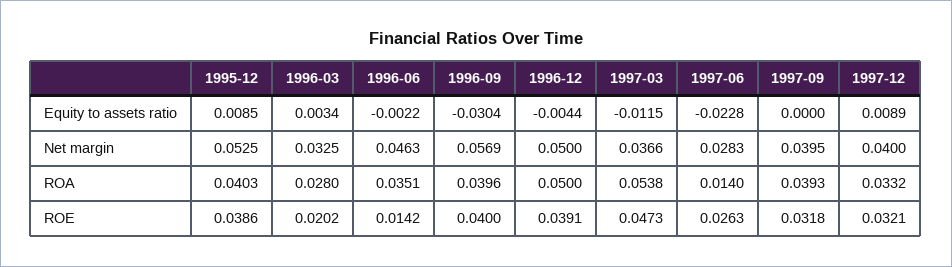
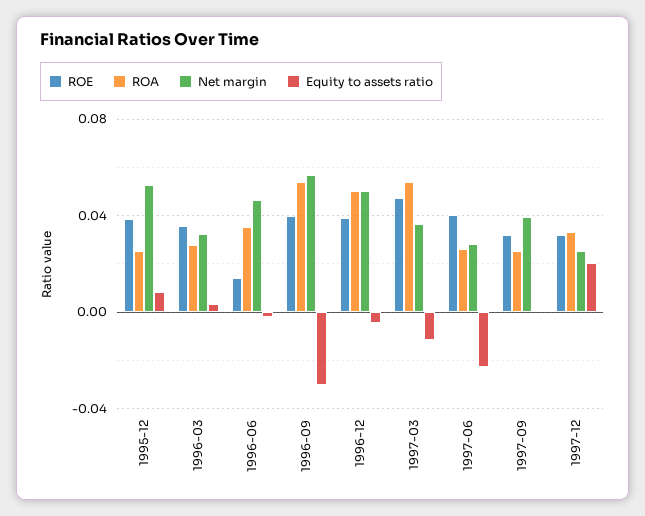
  {
    "Equity to assets ratio": {
      "1995-12": 0.0085,
      "1996-03": 0.0034,
      "1996-06": -0.0022,
      "1996-09": -0.0304,
      "1996-12": -0.0044,
      "1997-03": -0.0115,
      "1997-06": -0.0228,
      "1997-09": 0,
-     "1997-12": 0.0089
+     "1997-12": 0.02
    },
    "Net margin": {
      "1995-12": 0.0525,
      "1996-03": 0.0325,
      "1996-06": 0.0463,
      "1996-09": 0.0569,
      "1996-12": 0.05,
      "1997-03": 0.0366,
      "1997-06": 0.0283,
      "1997-09": 0.0395,
-     "1997-12": 0.04
+     "1997-12": 0.025
    },
    "ROA": {
-     "1995-12": 0.0403,
+     "1995-12": 0.025,
      "1996-03": 0.028,
      "1996-06": 0.0351,
-     "1996-09": 0.0396,
+     "1996-09": 0.055,
      "1996-12": 0.05,
      "1997-03": 0.0538,
-     "1997-06": 0.014,
+     "1997-06": 0.025,
-     "1997-09": 0.0393,
+     "1997-09": 0.025,
      "1997-12": 0.0332
    },
    "ROE": {
      "1995-12": 0.0386,
-     "1996-03": 0.0202,
+     "1996-03": 0.035,
      "1996-06": 0.0142,
      "1996-09": 0.04,
      "1996-12": 0.0391,
      "1997-03": 0.0473,
-     "1997-06": 0.0263,
+     "1997-06": 0.04,
      "1997-09": 0.0318,
      "1997-12": 0.0321
    }
  }

